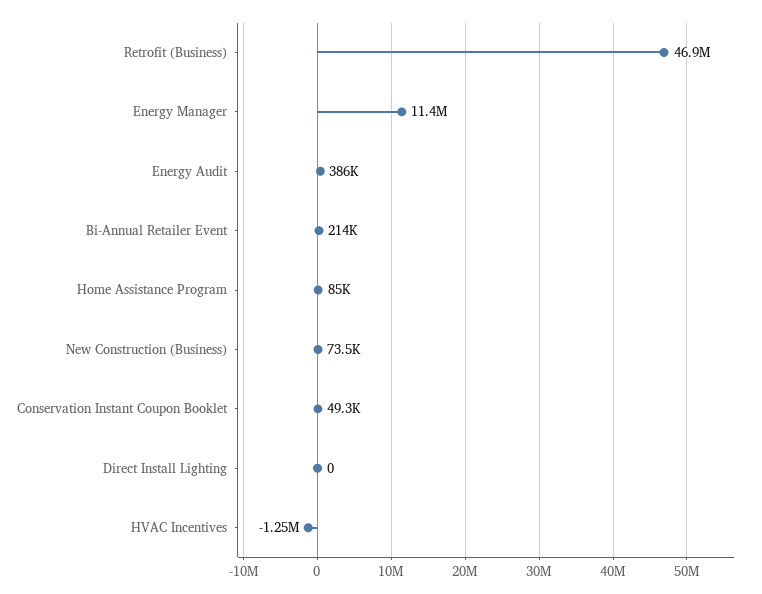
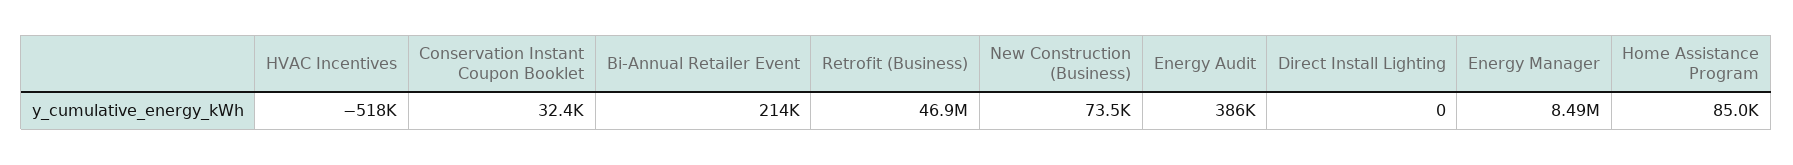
  {
    "Retrofit (Business)": 46900000,
-   "Energy Manager": 11400000,
+   "Energy Manager": 8490000,
    "Energy Audit": 386000,
    "Bi-Annual Retailer Event": 214000,
    "Home Assistance Program": 85000,
    "New Construction (Business)": 73500,
-   "Conservation Instant Coupon Booklet": 49300,
+   "Conservation Instant Coupon Booklet": 32400,
    "Direct Install Lighting": 0,
-   "HVAC Incentives": -1250000
+   "HVAC Incentives": -518000
  }

